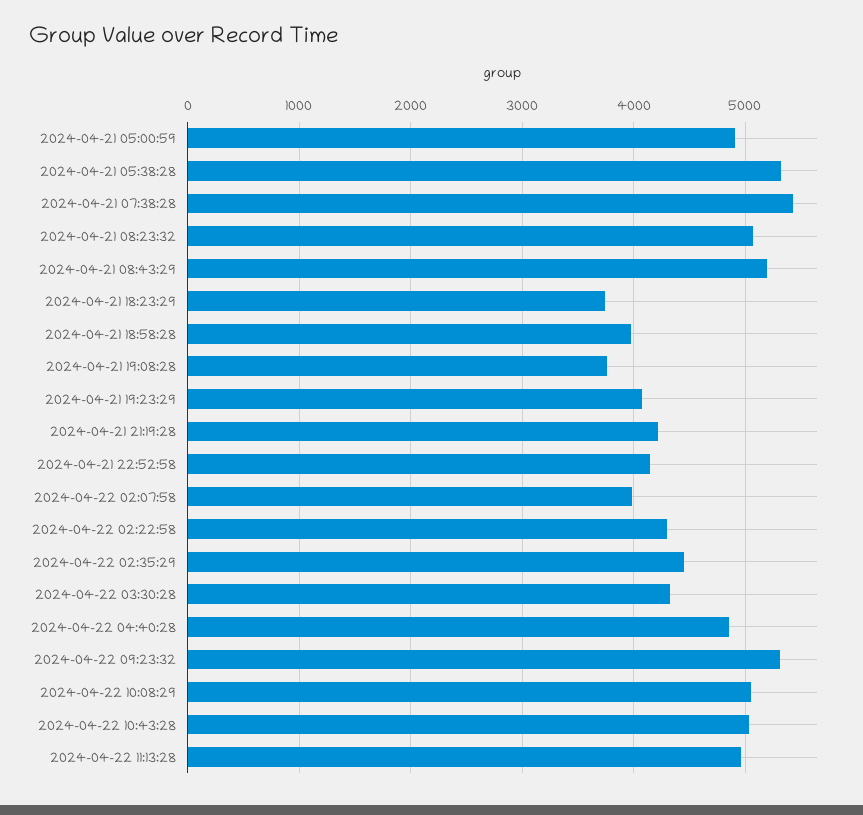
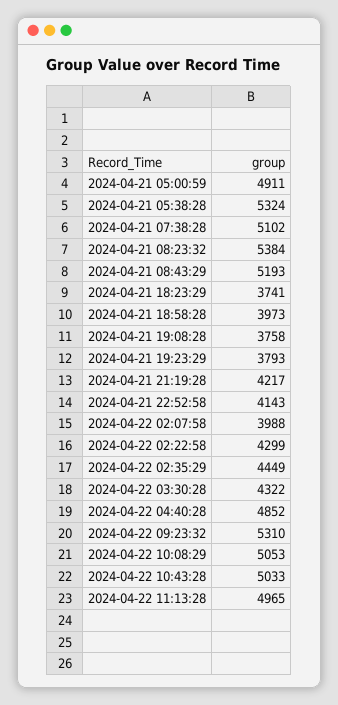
  {
    "2024-04-21 05:00:59": 4911,
    "2024-04-21 05:38:28": 5324,
-   "2024-04-21 07:38:28": 5400,
+   "2024-04-21 07:38:28": 5102,
-   "2024-04-21 08:23:32": 5100,
+   "2024-04-21 08:23:32": 5384,
    "2024-04-21 08:43:29": 5193,
    "2024-04-21 18:23:29": 3741,
    "2024-04-21 18:58:28": 3973,
    "2024-04-21 19:08:28": 3758,
-   "2024-04-21 19:23:29": 4100,
+   "2024-04-21 19:23:29": 3793,
    "2024-04-21 21:19:28": 4217,
    "2024-04-21 22:52:58": 4143,
    "2024-04-22 02:07:58": 3988,
    "2024-04-22 02:22:58": 4299,
    "2024-04-22 02:35:29": 4449,
    "2024-04-22 03:30:28": 4322,
    "2024-04-22 04:40:28": 4852,
    "2024-04-22 09:23:32": 5310,
    "2024-04-22 10:08:29": 5053,
    "2024-04-22 10:43:28": 5033,
    "2024-04-22 11:13:28": 4965
  }

